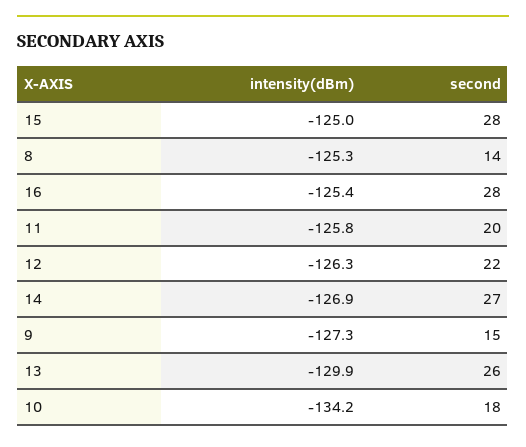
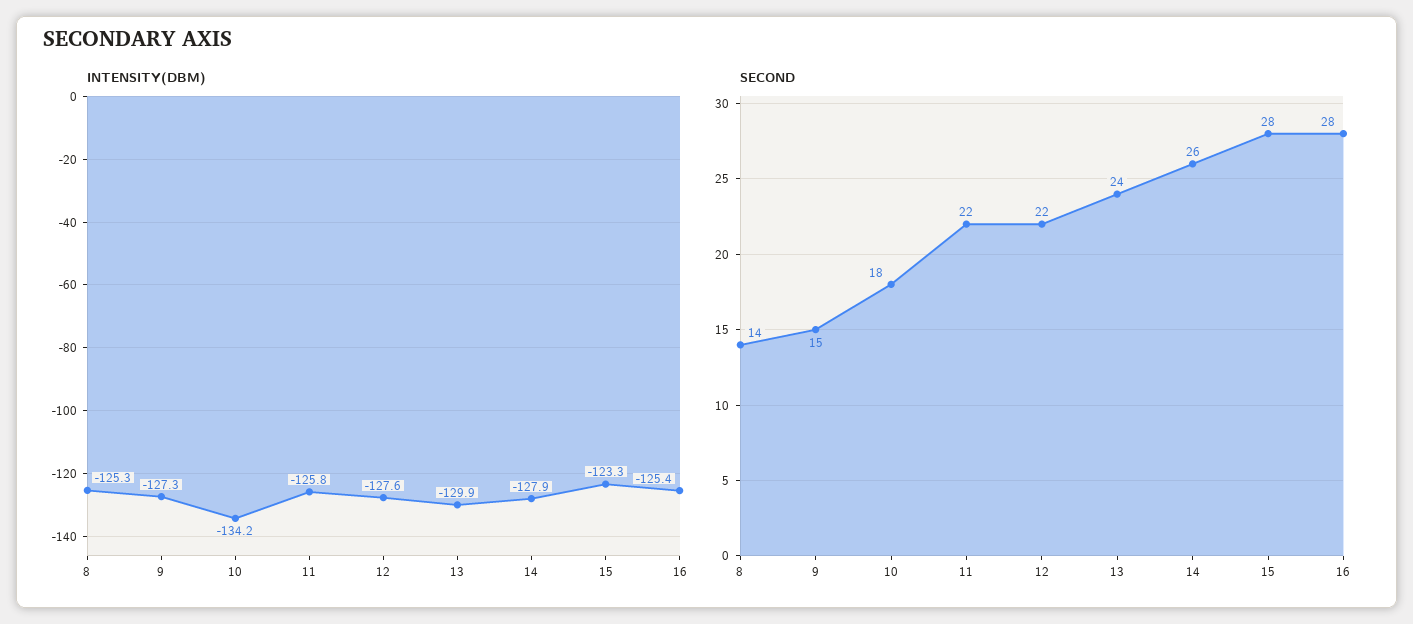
  {
    "intensity(dBm)": {
-     "15": -125,
+     "15": -123.3,
      "8": -125.3,
      "16": -125.4,
      "11": -125.8,
-     "12": -126.3,
+     "12": -127.6,
-     "14": -126.9,
+     "14": -127.9,
      "9": -127.3,
      "13": -129.9,
      "10": -134.2
    },
    "second": {
      "15": 28,
      "8": 14,
      "16": 28,
-     "11": 20,
+     "11": 22,
      "12": 22,
-     "14": 27,
+     "14": 26,
      "9": 15,
-     "13": 26,
+     "13": 24,
      "10": 18
    }
  }

